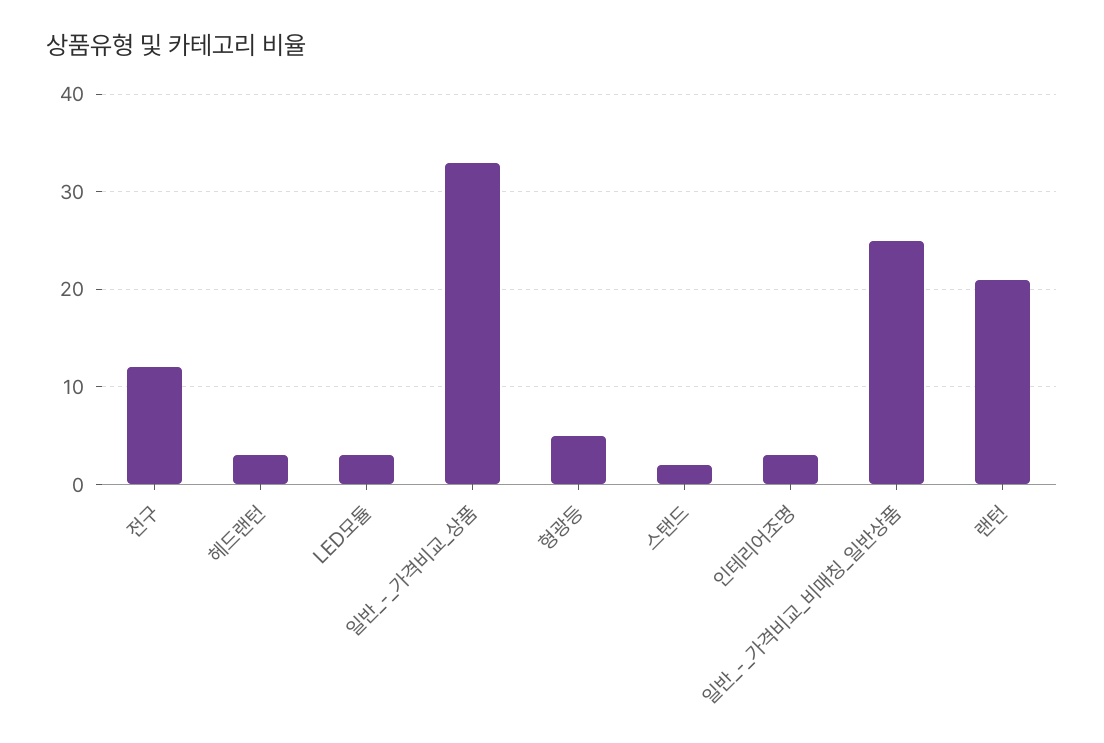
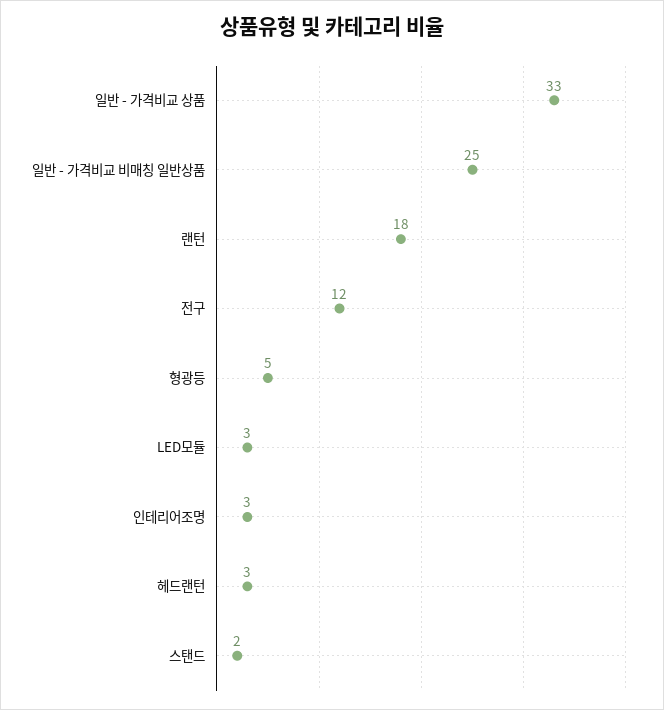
  {
    "전구": 12,
    "헤드랜턴": 3,
    "LED모듈": 3,
    "일반_-_가격비교_상품": 33,
    "형광등": 5,
    "스탠드": 2,
    "인테리어조명": 3,
    "일반_-_가격비교_비매칭_일반상품": 25,
-   "랜턴": 21
+   "랜턴": 18
  }

